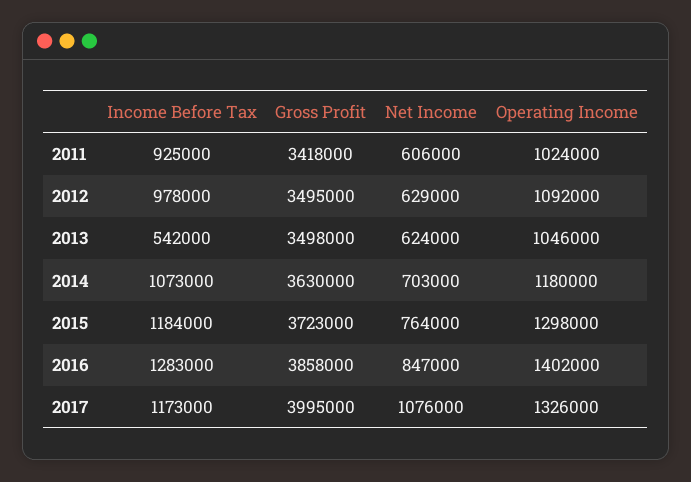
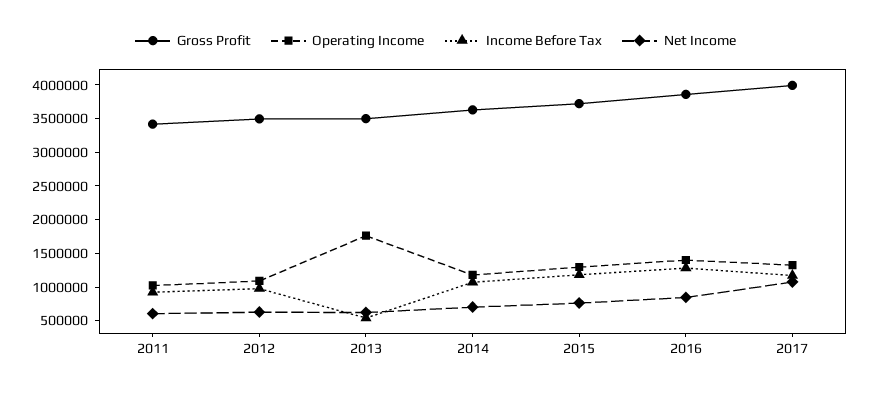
  {
    "Income Before Tax": {
      "2011": 925000,
      "2012": 978000,
      "2013": 542000,
      "2014": 1073000,
      "2015": 1184000,
      "2016": 1283000,
      "2017": 1173000
    },
    "Gross Profit": {
      "2011": 3418000,
      "2012": 3495000,
      "2013": 3498000,
      "2014": 3630000,
      "2015": 3723000,
      "2016": 3858000,
      "2017": 3995000
    },
    "Net Income": {
      "2011": 606000,
      "2012": 629000,
      "2013": 624000,
      "2014": 703000,
      "2015": 764000,
      "2016": 847000,
      "2017": 1076000
    },
    "Operating Income": {
      "2011": 1024000,
      "2012": 1092000,
-     "2013": 1046000,
+     "2013": 1750000,
      "2014": 1180000,
      "2015": 1298000,
      "2016": 1402000,
      "2017": 1326000
    }
  }

